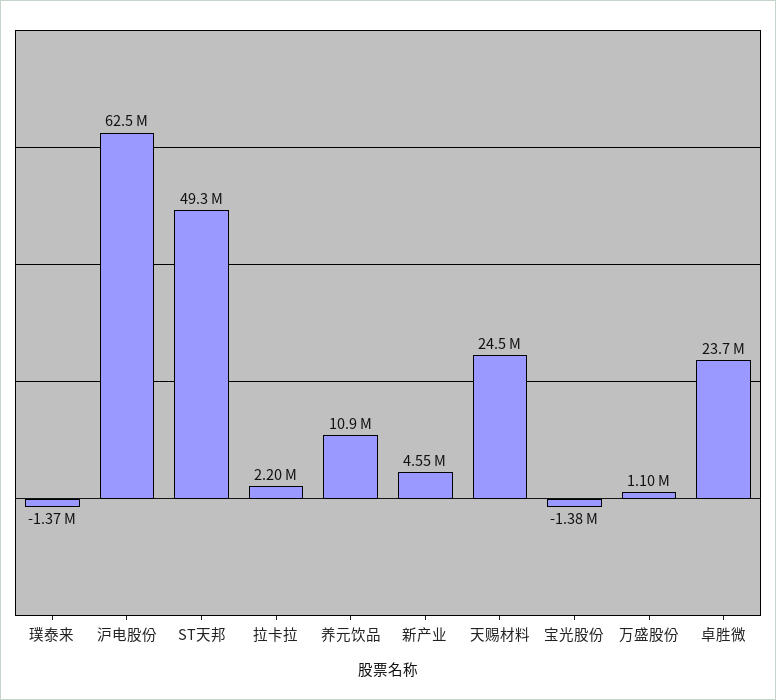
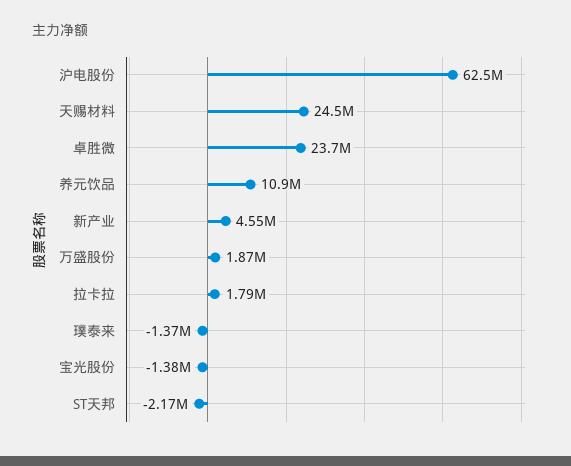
  {
    "璞泰来": -1370000,
    "沪电股份": 62500000,
-   "ST天邦": 49300000,
+   "ST天邦": -2170000,
-   "拉卡拉": 2200000,
+   "拉卡拉": 1790000,
    "养元饮品": 10900000,
    "新产业": 4550000,
    "天赐材料": 24500000,
    "宝光股份": -1380000,
-   "万盛股份": 1100000,
+   "万盛股份": 1870000,
    "卓胜微": 23700000
  }

